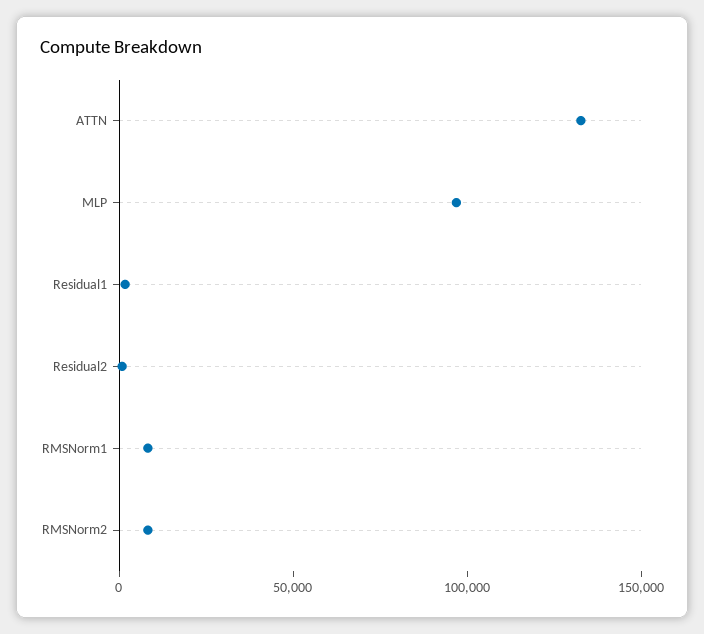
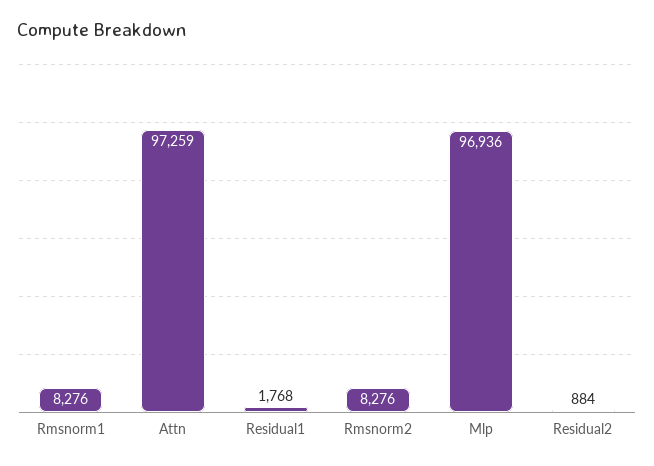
  {
-   "ATTN": 130000,
+   "ATTN": 97259,
    "MLP": 96936,
    "Residual1": 1768,
    "Residual2": 884,
    "RMSNorm1": 8276,
    "RMSNorm2": 8276
  }

